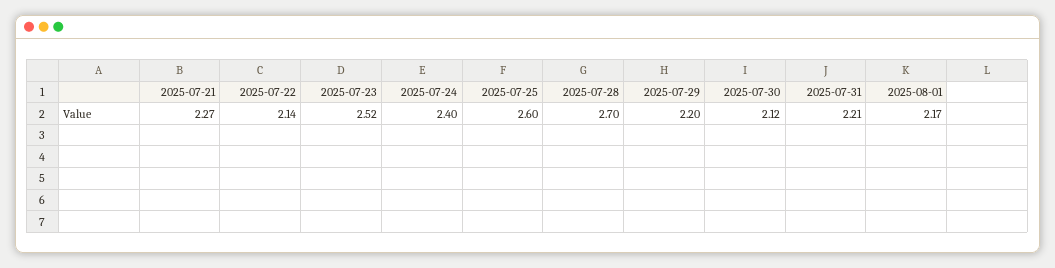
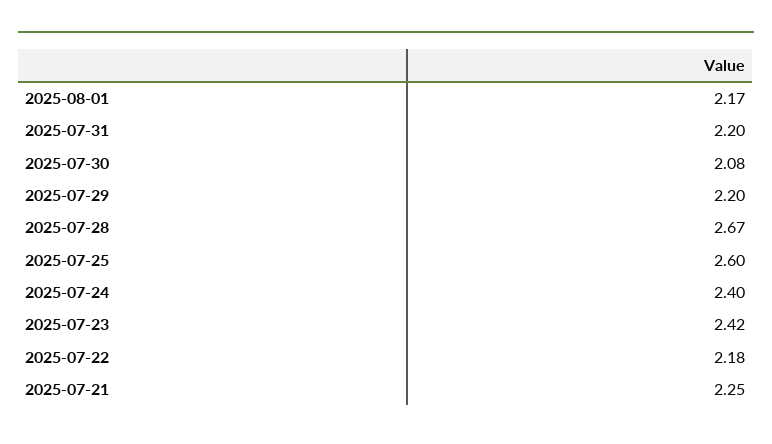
  {
-   "2025-07-21": 2.27,
+   "2025-07-21": 2.25,
-   "2025-07-22": 2.14,
+   "2025-07-22": 2.18,
-   "2025-07-23": 2.52,
+   "2025-07-23": 2.42,
    "2025-07-24": 2.4,
    "2025-07-25": 2.6,
-   "2025-07-28": 2.7,
+   "2025-07-28": 2.67,
    "2025-07-29": 2.2,
-   "2025-07-30": 2.12,
+   "2025-07-30": 2.08,
-   "2025-07-31": 2.21,
+   "2025-07-31": 2.2,
    "2025-08-01": 2.17
  }

